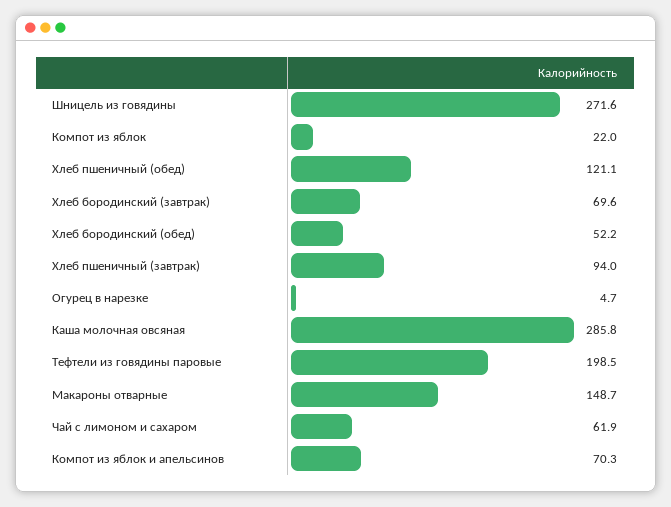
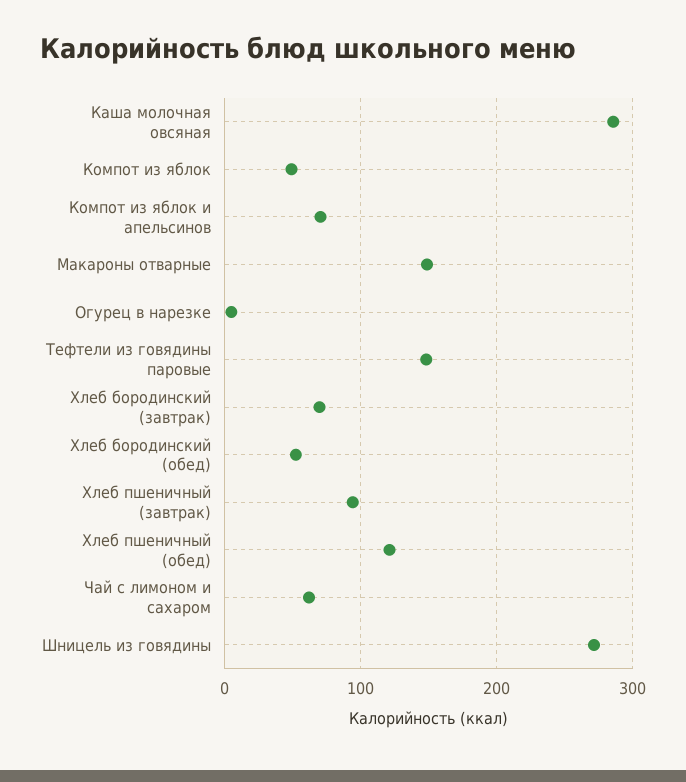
  {
    "Шницель из говядины": 271.6,
-   "Компот из яблок": 22,
+   "Компот из яблок": 50,
    "Хлеб пшеничный (обед)": 121.1,
    "Хлеб бородинский (завтрак)": 69.6,
    "Хлеб бородинский (обед)": 52.2,
    "Хлеб пшеничный (завтрак)": 94,
    "Огурец в нарезке": 4.7,
    "Каша молочная овсяная": 285.8,
-   "Тефтели из говядины паровые": 198.5,
+   "Тефтели из говядины паровые": 150,
    "Макароны отварные": 148.7,
    "Чай с лимоном и сахаром": 61.9,
    "Компот из яблок и апельсинов": 70.3
  }

